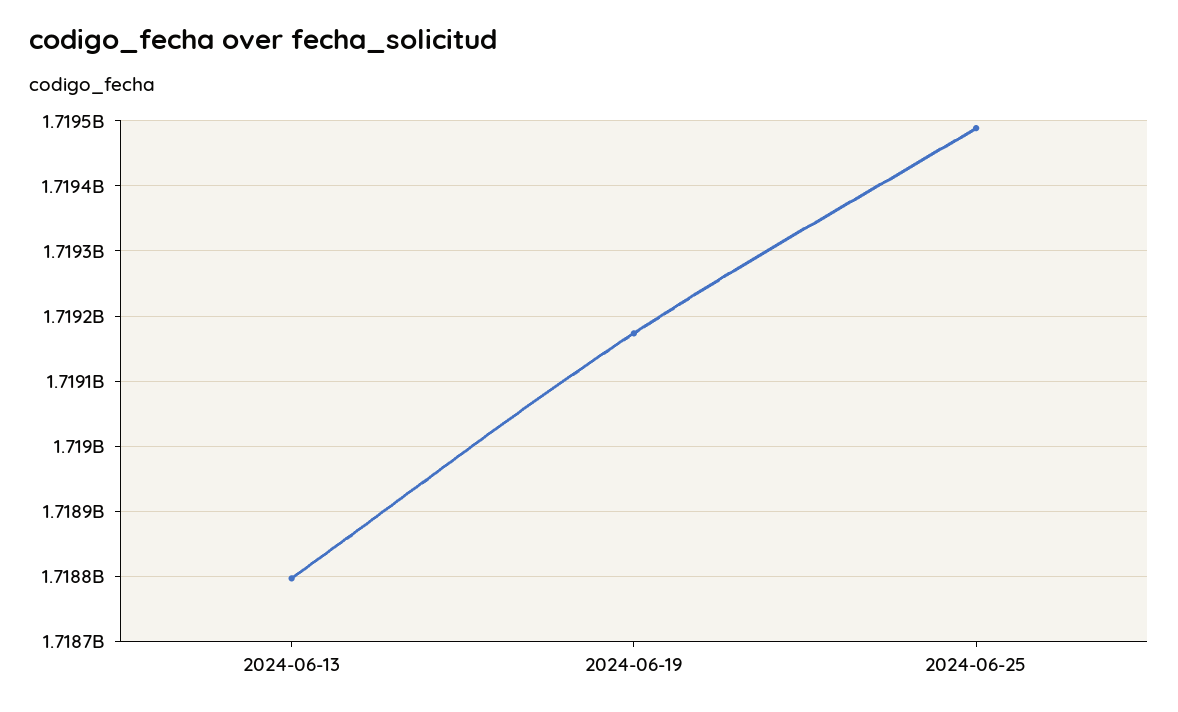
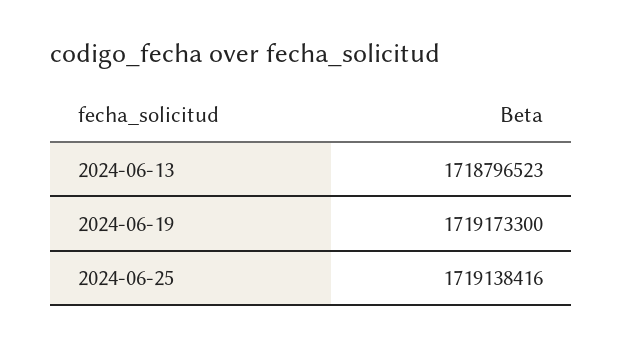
  {
    "2024-06-13": 1718796523,
    "2024-06-19": 1719173300,
-   "2024-06-25": 1719490000
+   "2024-06-25": 1719138416
  }

